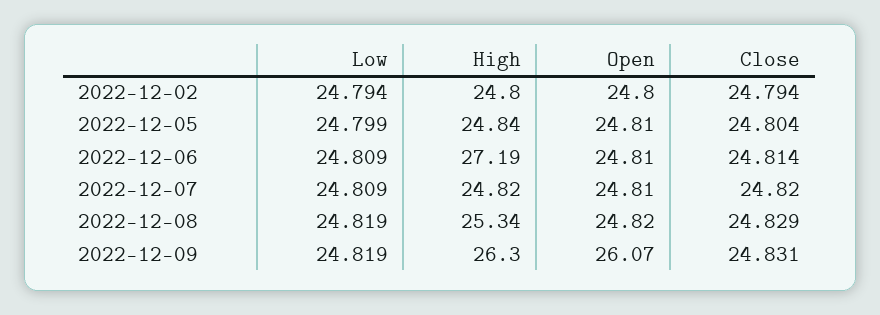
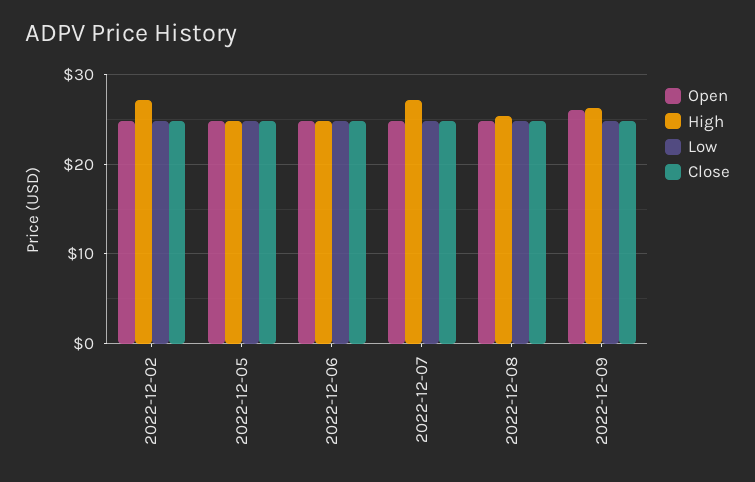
  {
    "Low": {
      "2022-12-02": 24.794,
      "2022-12-05": 24.799,
      "2022-12-06": 24.809,
      "2022-12-07": 24.809,
      "2022-12-08": 24.819,
      "2022-12-09": 24.819
    },
    "High": {
-     "2022-12-02": 24.8,
+     "2022-12-02": 27,
      "2022-12-05": 24.84,
-     "2022-12-06": 27.19,
+     "2022-12-06": 25,
-     "2022-12-07": 24.82,
+     "2022-12-07": 27,
      "2022-12-08": 25.34,
      "2022-12-09": 26.3
    },
    "Open": {
      "2022-12-02": 24.8,
      "2022-12-05": 24.81,
      "2022-12-06": 24.81,
      "2022-12-07": 24.81,
      "2022-12-08": 24.82,
      "2022-12-09": 26.07
    },
    "Close": {
      "2022-12-02": 24.794,
      "2022-12-05": 24.804,
      "2022-12-06": 24.814,
      "2022-12-07": 24.82,
      "2022-12-08": 24.829,
      "2022-12-09": 24.831
    }
  }

